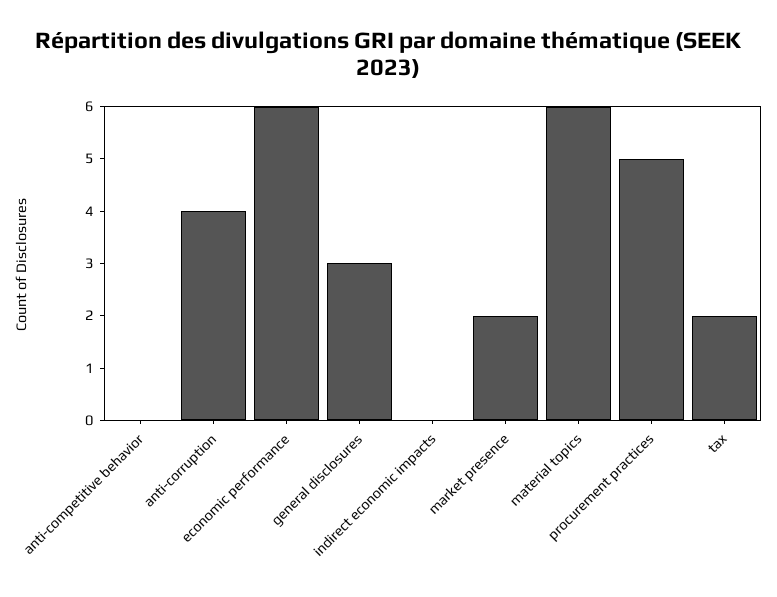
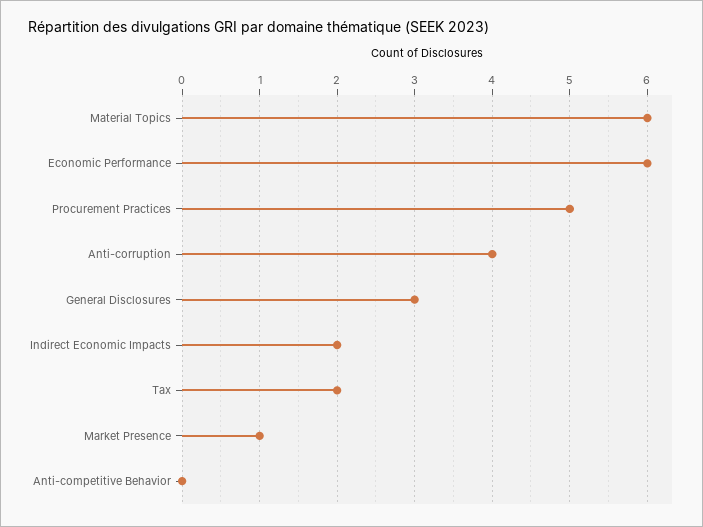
  {
    "anti-competitive behavior": 0,
    "anti-corruption": 4,
    "economic performance": 6,
    "general disclosures": 3,
-   "indirect economic impacts": 0,
+   "indirect economic impacts": 2,
-   "market presence": 2,
+   "market presence": 1,
    "material topics": 6,
    "procurement practices": 5,
    "tax": 2
  }

